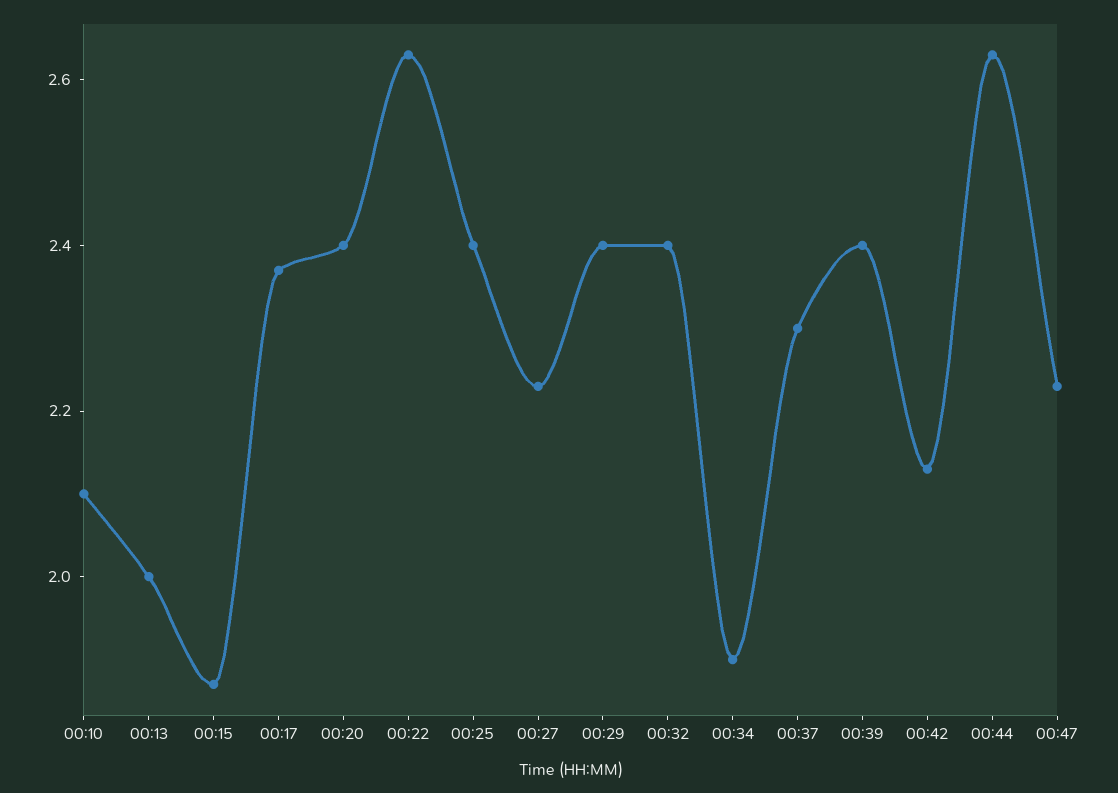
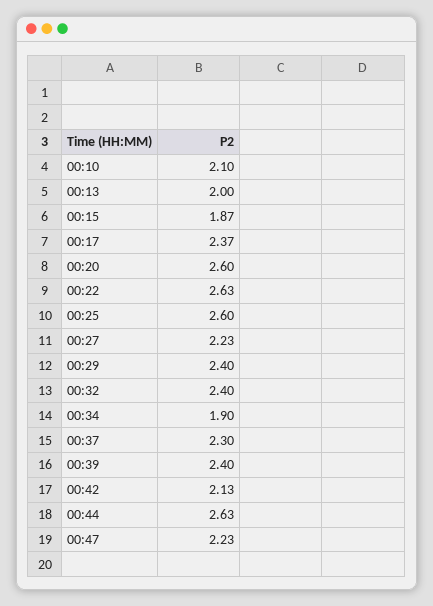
  {
    "00:10": 2.1,
    "00:13": 2,
    "00:15": 1.87,
    "00:17": 2.37,
-   "00:20": 2.4,
+   "00:20": 2.6,
    "00:22": 2.63,
-   "00:25": 2.4,
+   "00:25": 2.6,
    "00:27": 2.23,
    "00:29": 2.4,
    "00:32": 2.4,
    "00:34": 1.9,
    "00:37": 2.3,
    "00:39": 2.4,
    "00:42": 2.13,
    "00:44": 2.63,
    "00:47": 2.23
  }

